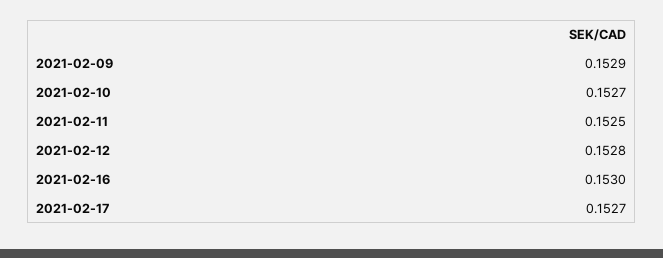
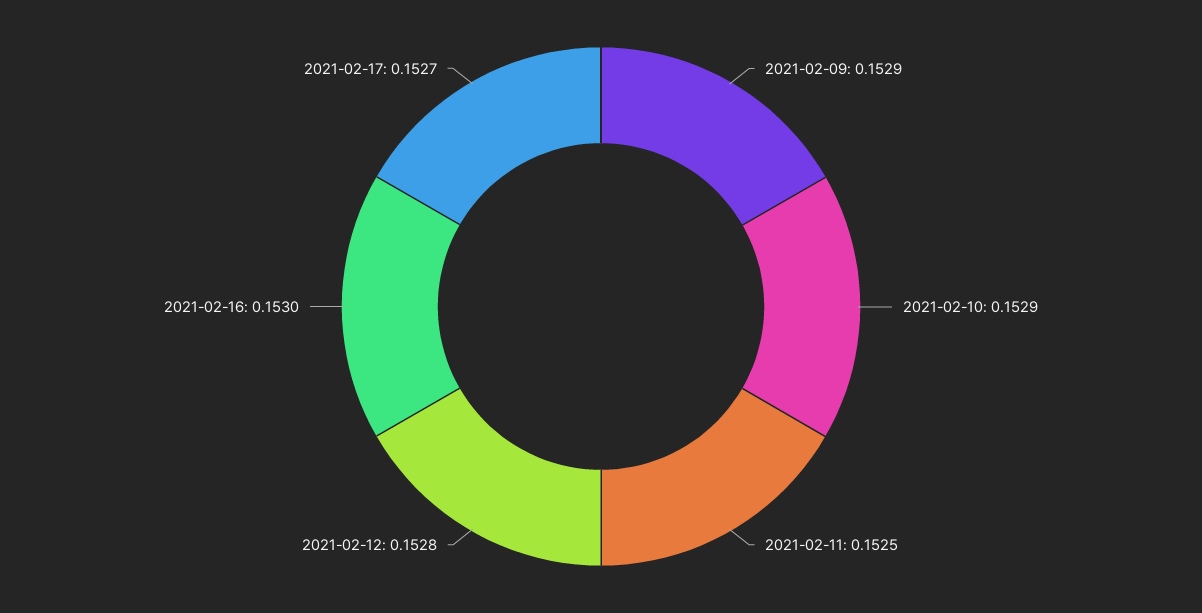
  {
    "2021-02-09": 0.1529,
-   "2021-02-10": 0.1527,
+   "2021-02-10": 0.1529,
    "2021-02-11": 0.1525,
    "2021-02-12": 0.1528,
    "2021-02-16": 0.153,
    "2021-02-17": 0.1527
  }

